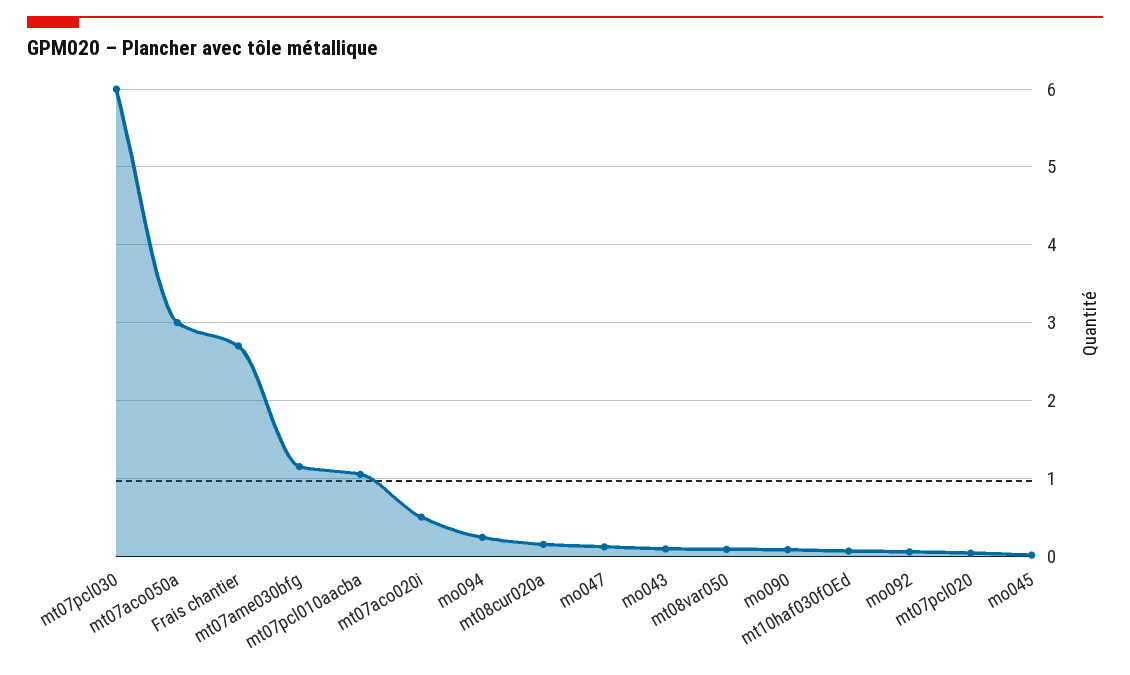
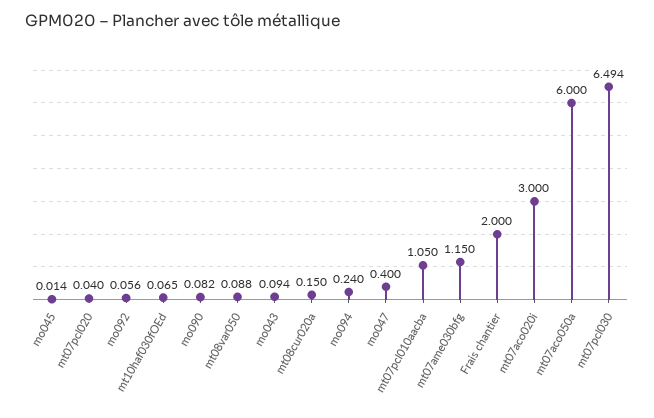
  {
-   "mt07pcl030": 6,
+   "mt07pcl030": 6.494,
-   "mt07aco050a": 3,
+   "mt07aco050a": 6,
-   "Frais chantier": 2.7,
+   "Frais chantier": 2,
    "mt07ame030bfg": 1.15,
    "mt07pcl010aacba": 1.05,
-   "mt07aco020i": 0.5,
+   "mt07aco020i": 3,
    "mo094": 0.24,
    "mt08cur020a": 0.15,
-   "mo047": 0.1,
+   "mo047": 0.4,
    "mo043": 0.094,
    "mt08var050": 0.088,
    "mo090": 0.082,
    "mt10haf030fOEd": 0.065,
    "mo092": 0.056,
    "mt07pcl020": 0.04,
    "mo045": 0.014
  }

